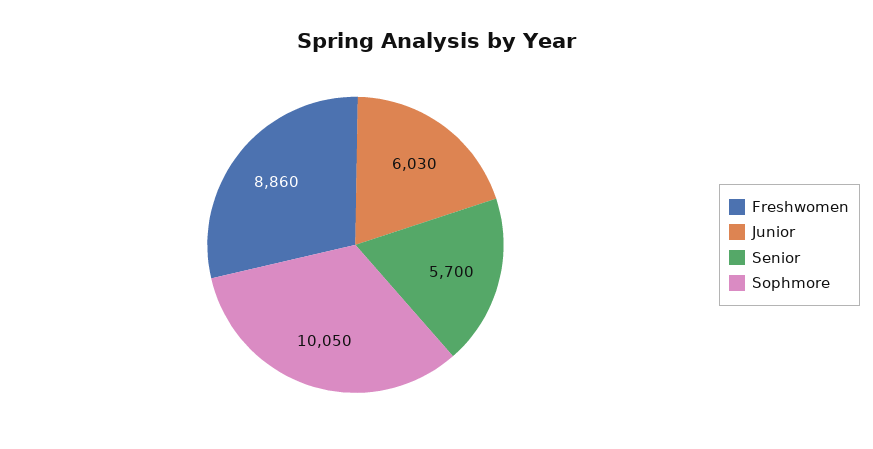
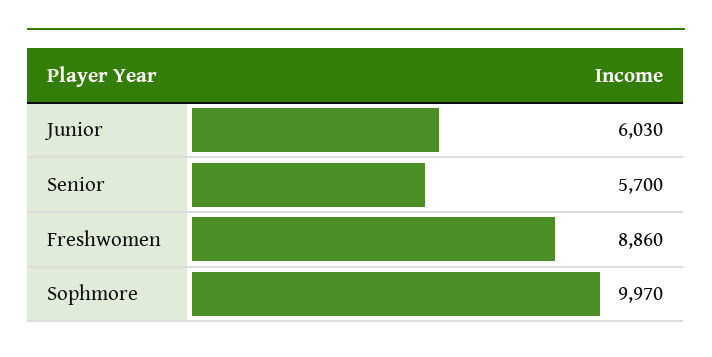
  {
    "Freshwomen": 8860,
    "Junior": 6030,
    "Senior": 5700,
-   "Sophmore": 10050
+   "Sophmore": 9970
  }

